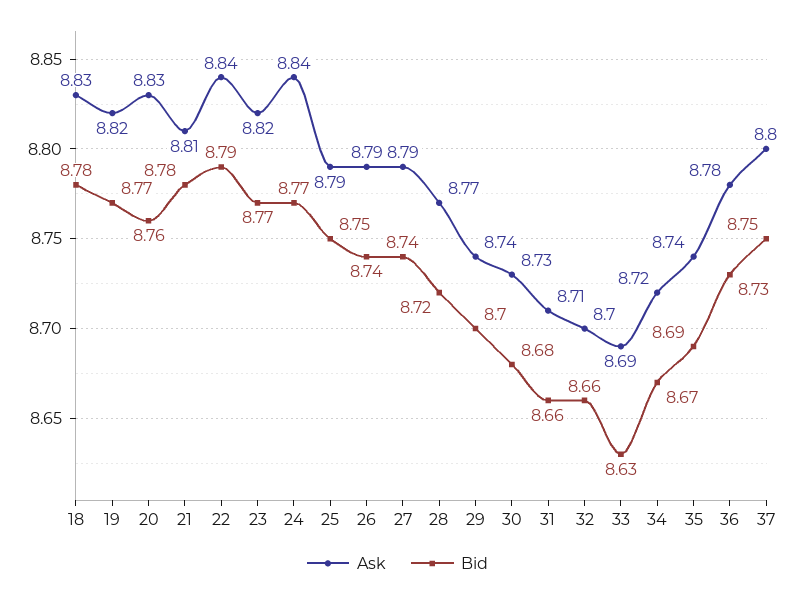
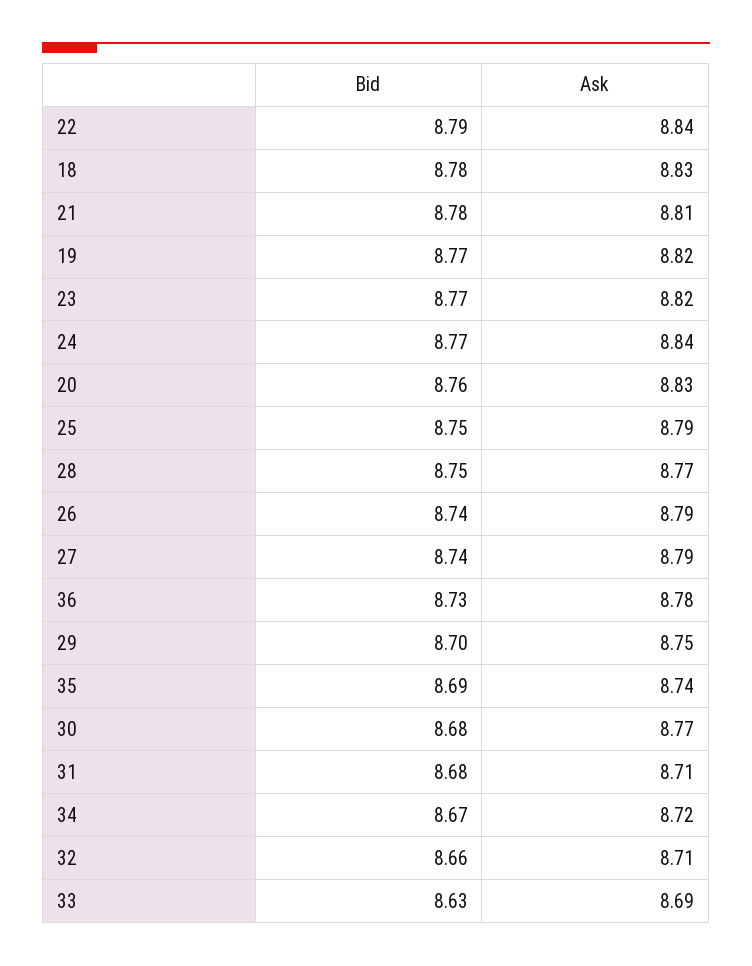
  {
    "Ask": {
      "18": 8.83,
      "19": 8.82,
      "20": 8.83,
      "21": 8.81,
      "22": 8.84,
      "23": 8.82,
      "24": 8.84,
      "25": 8.79,
      "26": 8.79,
      "27": 8.79,
      "28": 8.77,
-     "29": 8.74,
+     "29": 8.75,
-     "30": 8.73,
+     "30": 8.77,
      "31": 8.71,
-     "32": 8.7,
+     "32": 8.71,
      "33": 8.69,
      "34": 8.72,
      "35": 8.74,
-     "36": 8.78,
+     "36": 8.78
-     "37": 8.8
    },
    "Bid": {
      "18": 8.78,
      "19": 8.77,
      "20": 8.76,
      "21": 8.78,
      "22": 8.79,
      "23": 8.77,
      "24": 8.77,
      "25": 8.75,
      "26": 8.74,
      "27": 8.74,
-     "28": 8.72,
+     "28": 8.75,
      "29": 8.7,
      "30": 8.68,
-     "31": 8.66,
+     "31": 8.68,
      "32": 8.66,
      "33": 8.63,
      "34": 8.67,
      "35": 8.69,
-     "36": 8.73,
+     "36": 8.73
-     "37": 8.75
    }
  }

